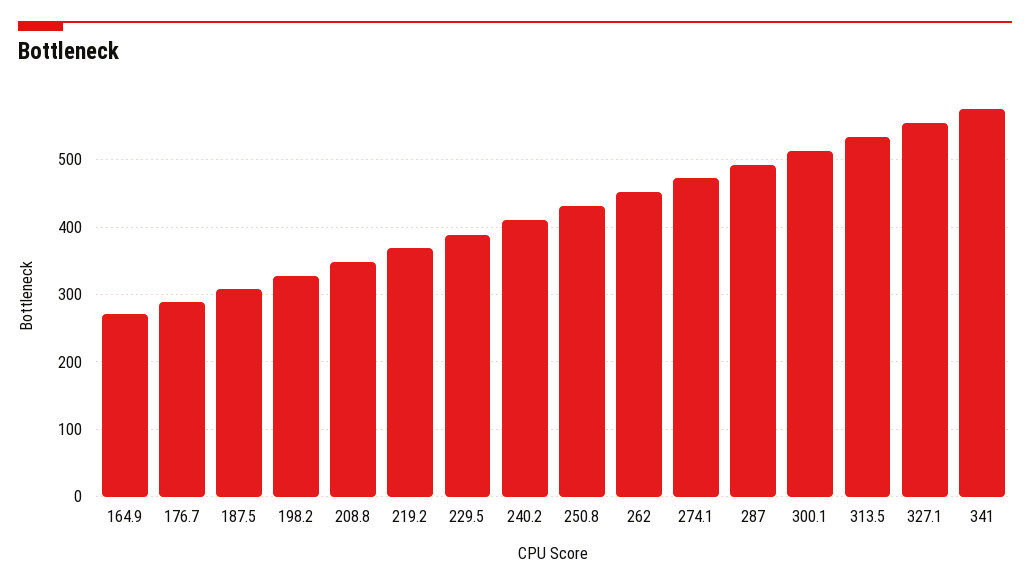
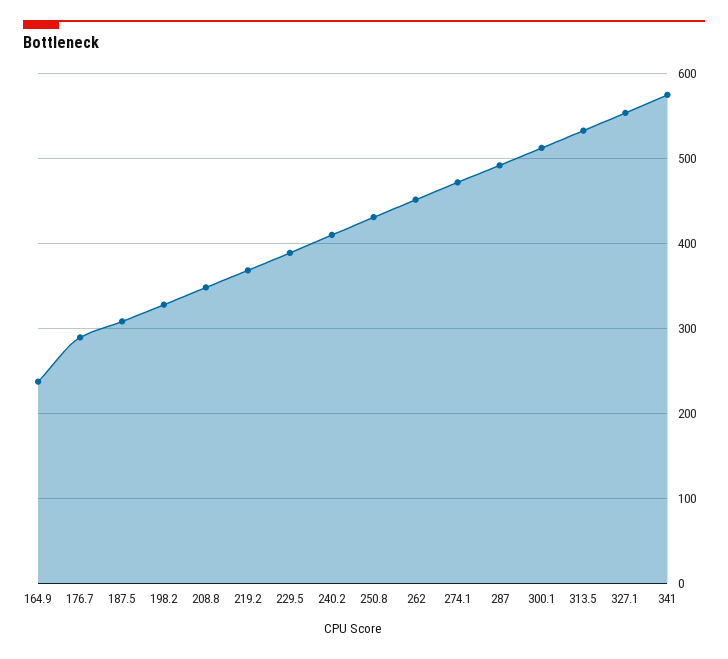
  {
-   "164.9": 270,
+   "164.9": 240,
    "176.7": 290,
    "187.5": 310,
    "198.2": 330,
    "208.8": 350,
    "219.2": 370,
    "229.5": 390,
    "240.2": 410,
    "250.8": 430,
    "262": 450,
    "274.1": 470,
    "287": 490,
    "300.1": 510,
    "313.5": 530,
    "327.1": 550,
    "341": 580
  }

